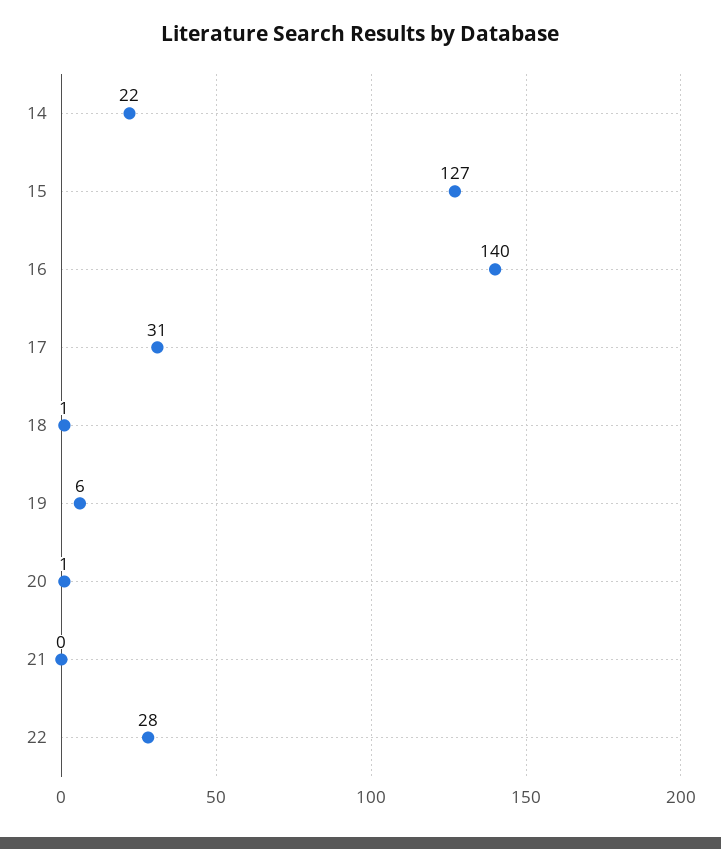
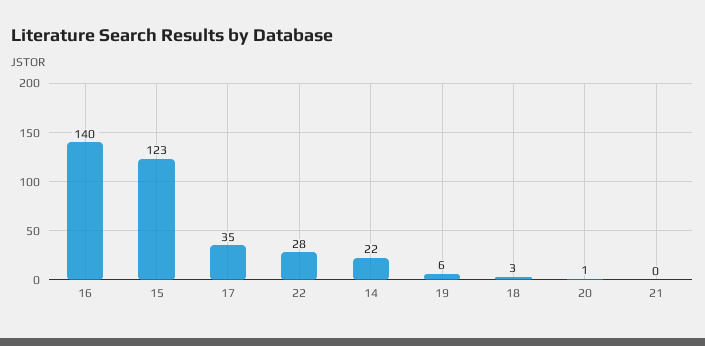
  {
    "14": 22,
-   "15": 127,
+   "15": 123,
    "16": 140,
-   "17": 31,
+   "17": 35,
-   "18": 1,
+   "18": 3,
    "19": 6,
    "20": 1,
    "21": 0,
    "22": 28
  }

